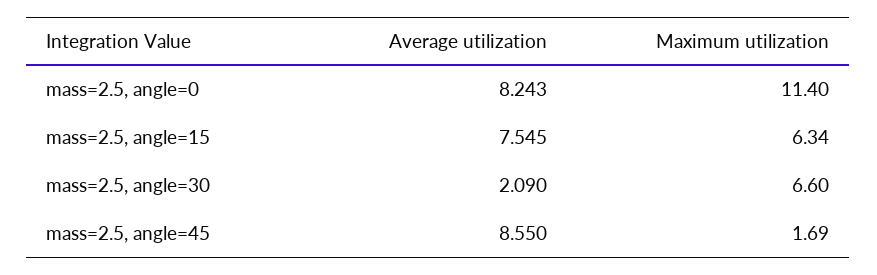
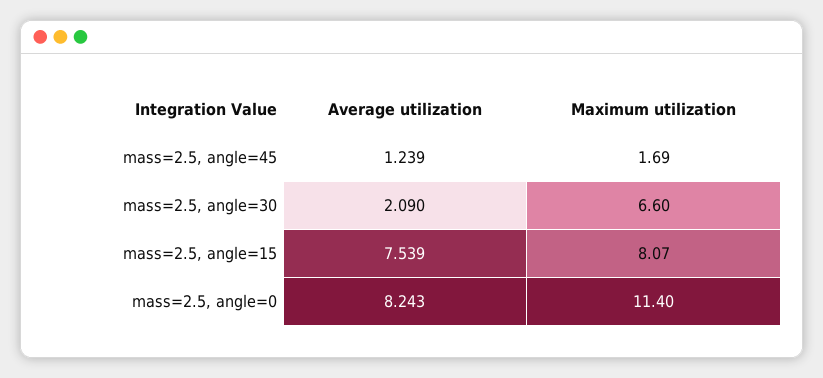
  {
    "Average utilization": {
      "mass=2.5, angle=0": 8.243,
-     "mass=2.5, angle=15": 7.545,
+     "mass=2.5, angle=15": 7.539,
      "mass=2.5, angle=30": 2.09,
-     "mass=2.5, angle=45": 8.55
+     "mass=2.5, angle=45": 1.239
    },
    "Maximum utilization": {
      "mass=2.5, angle=0": 11.4,
-     "mass=2.5, angle=15": 6.34,
+     "mass=2.5, angle=15": 8.07,
      "mass=2.5, angle=30": 6.6,
      "mass=2.5, angle=45": 1.69
    }
  }

